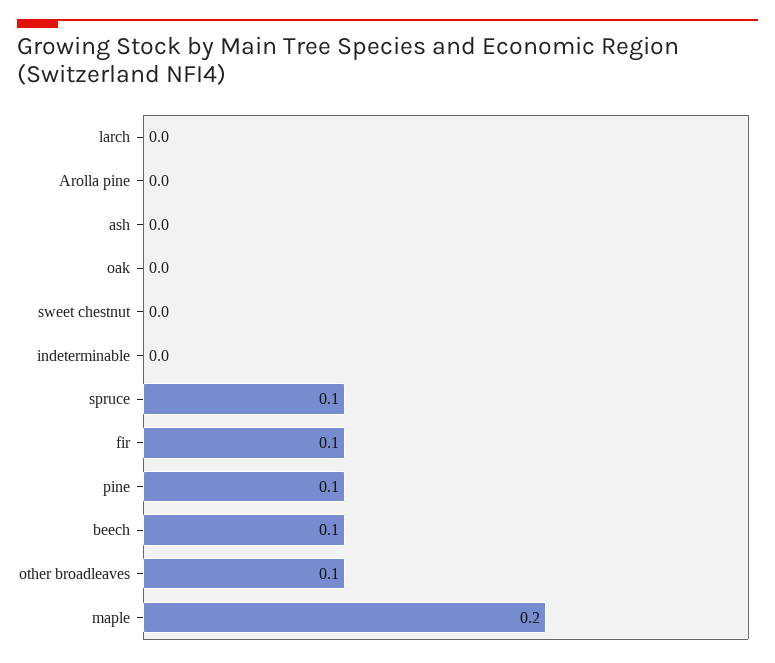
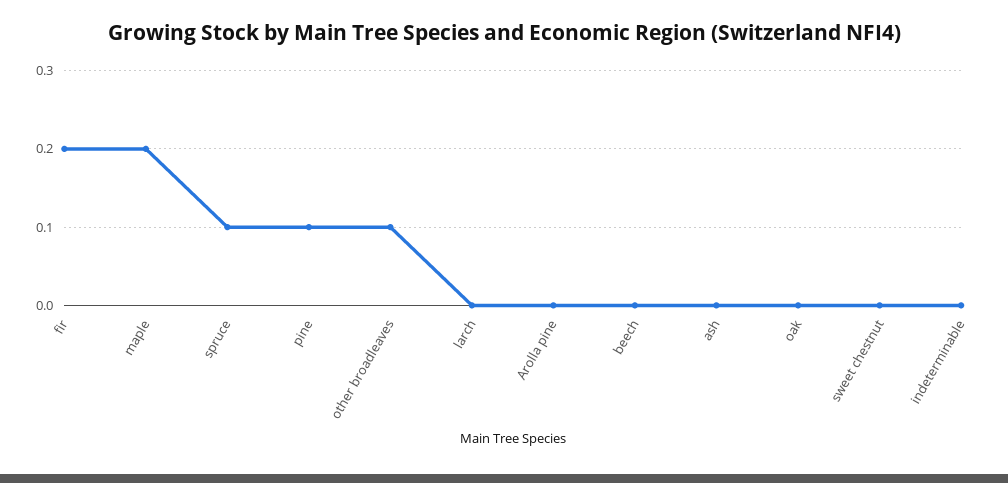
  {
    "larch": 0,
    "Arolla pine": 0,
    "ash": 0,
    "oak": 0,
    "sweet chestnut": 0,
    "indeterminable": 0,
    "spruce": 0.1,
-   "fir": 0.1,
+   "fir": 0.2,
    "pine": 0.1,
-   "beech": 0.1,
+   "beech": 0,
    "other broadleaves": 0.1,
    "maple": 0.2
  }

